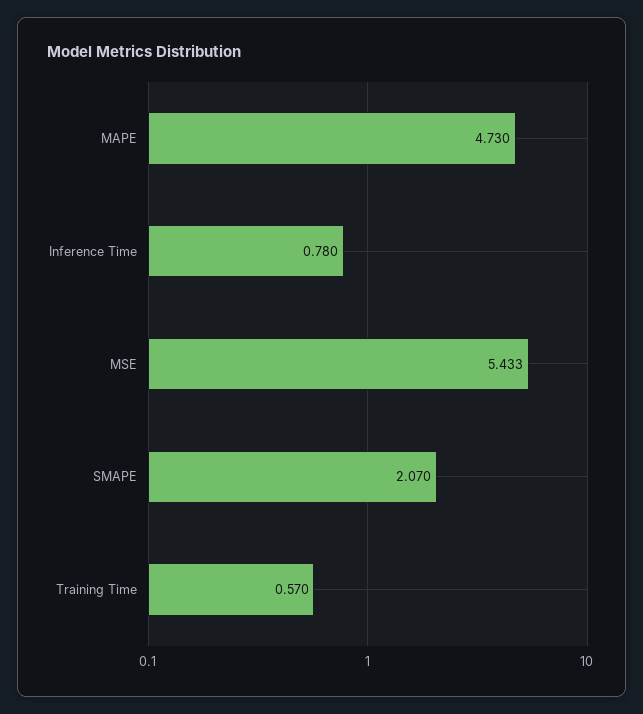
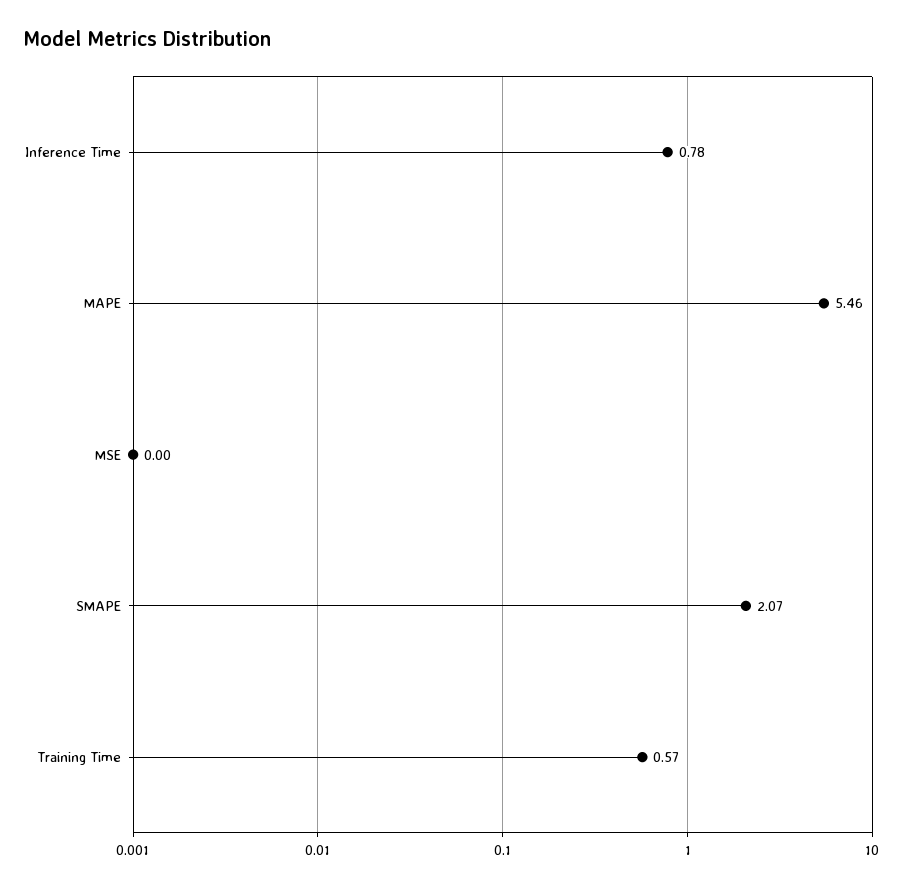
  {
-   "MAPE": 4.73,
+   "MAPE": 5.46,
    "Inference Time": 0.78,
-   "MSE": 5.433,
+   "MSE": 0,
    "SMAPE": 2.07,
    "Training Time": 0.57
  }

